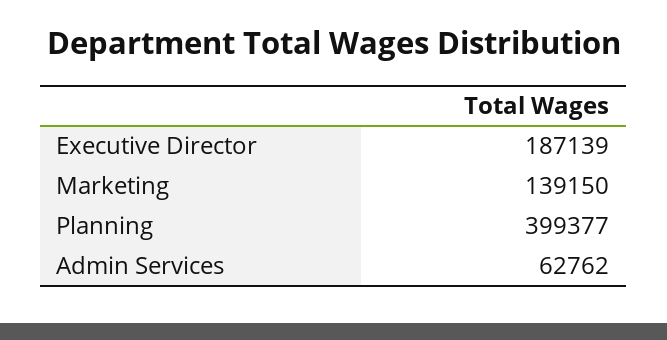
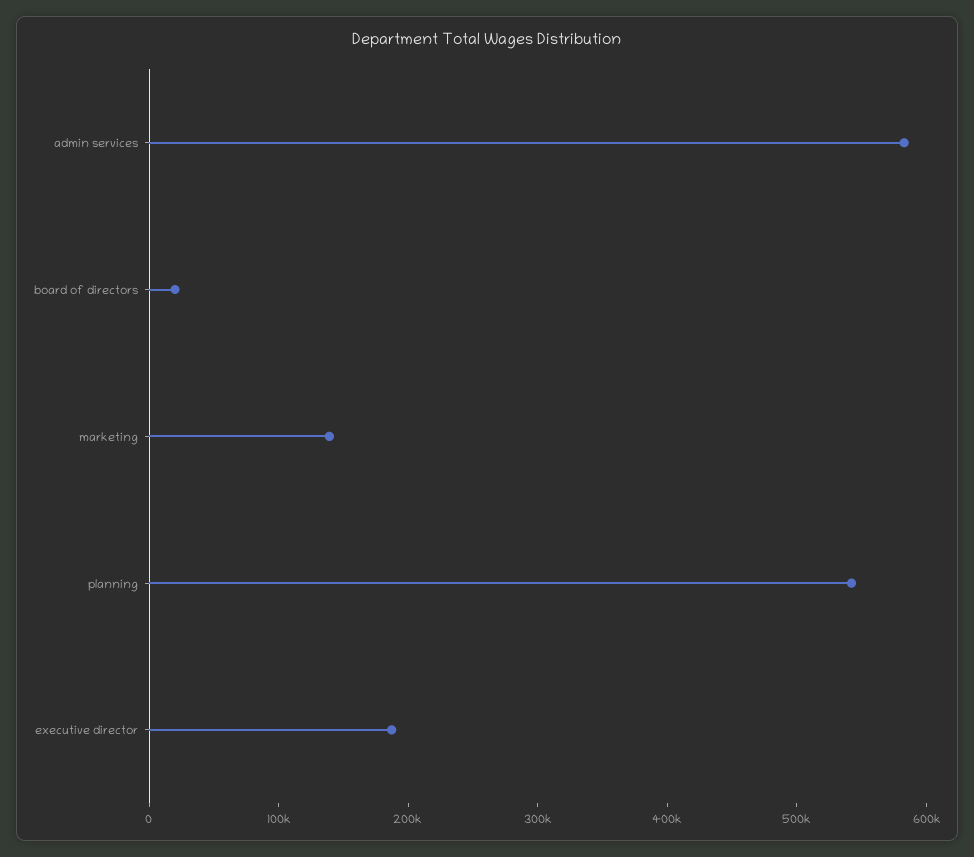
  {
    "Executive Director": 187139,
    "Marketing": 139150,
-   "Planning": 399377,
+   "Planning": 540000,
-   "Admin Services": 62762
+   "Admin Services": 580000,
+   "board of directors": 20000
  }

